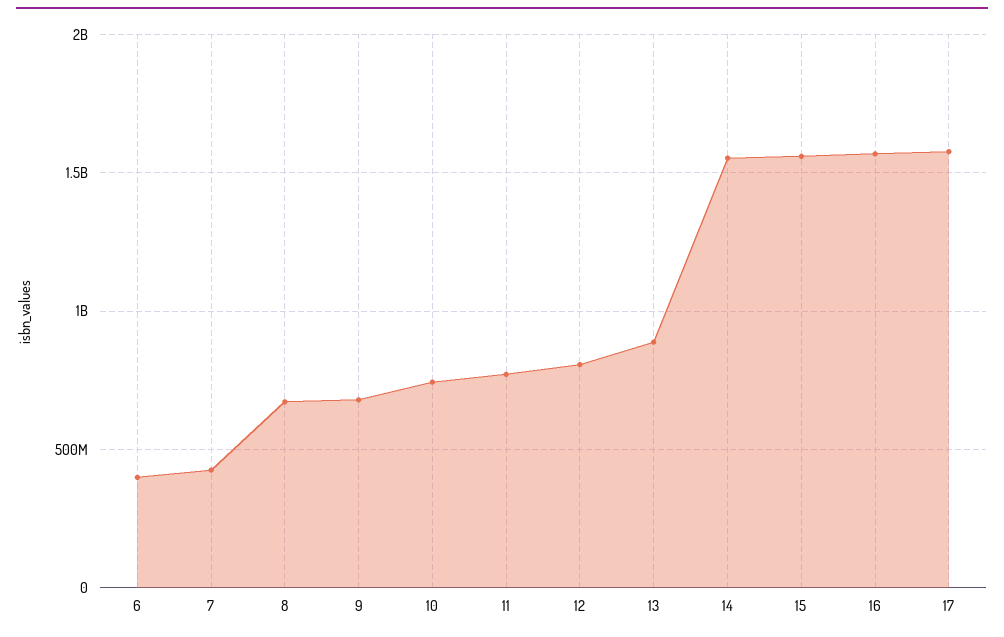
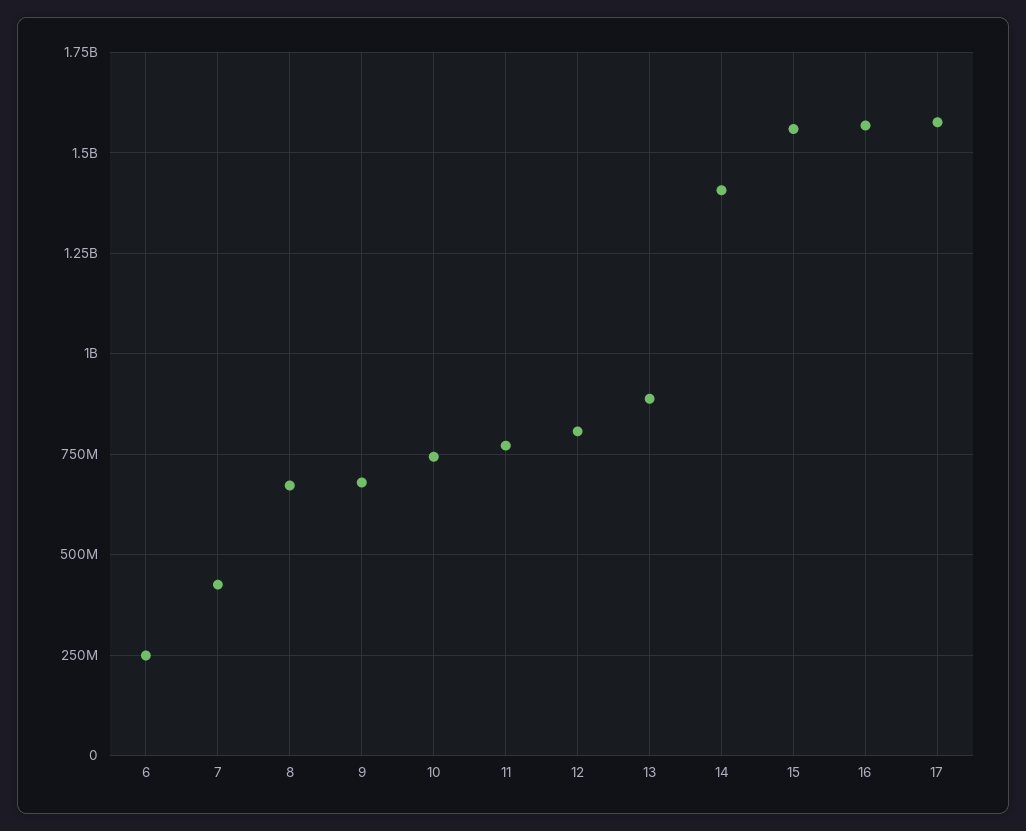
  {
-   "6": 400000000,
+   "6": 250000000,
    "7": 425000000,
    "8": 675000000,
    "9": 675000000,
    "10": 750000000,
    "11": 775000000,
    "12": 800000000,
    "13": 900000000,
-   "14": 1550000000,
+   "14": 1400000000,
    "15": 1550000000,
    "16": 1575000000,
    "17": 1575000000
  }

